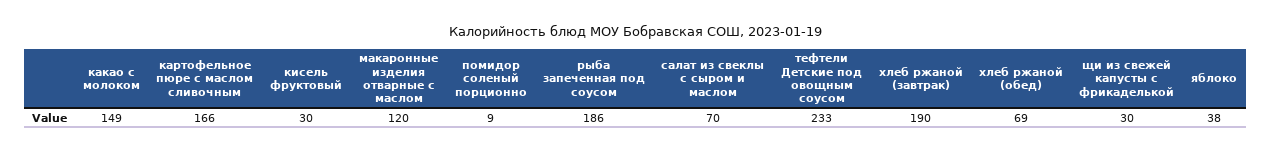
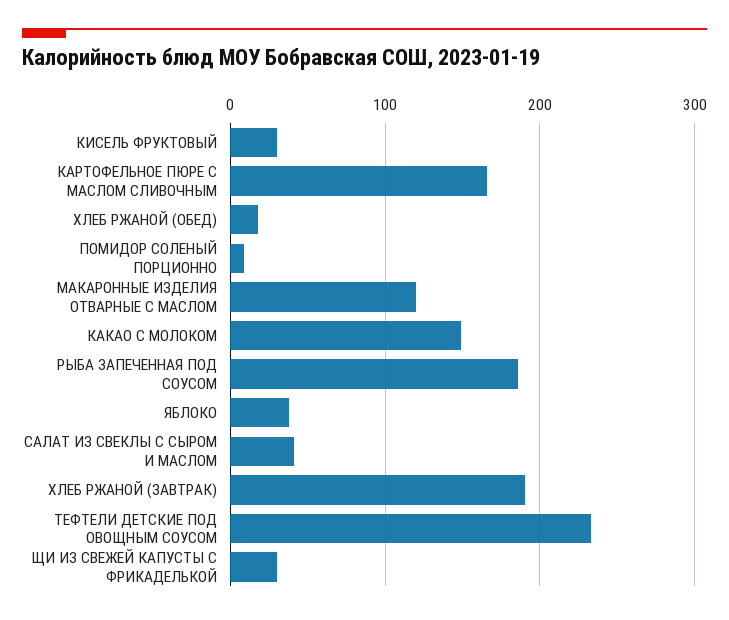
  {
    "какао с молоком": 149,
    "картофельное пюре с маслом сливочным": 166,
    "кисель фруктовый": 30,
    "макаронные изделия отварные с маслом": 120,
    "помидор соленый порционно": 9,
    "рыба запеченная под соусом": 186,
-   "салат из свеклы с сыром и маслом": 70,
+   "салат из свеклы с сыром и маслом": 40,
    "тефтели Детские под овощным соусом": 233,
    "хлеб ржаной (завтрак)": 190,
-   "хлеб ржаной (обед)": 69,
+   "хлеб ржаной (обед)": 20,
    "щи из свежей капусты с фрикаделькой": 30,
    "яблоко": 38
  }

